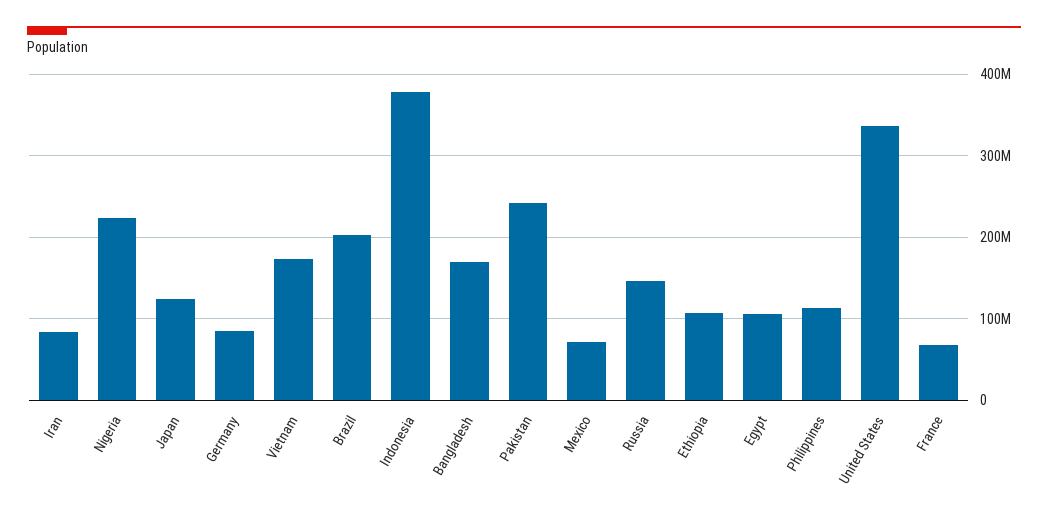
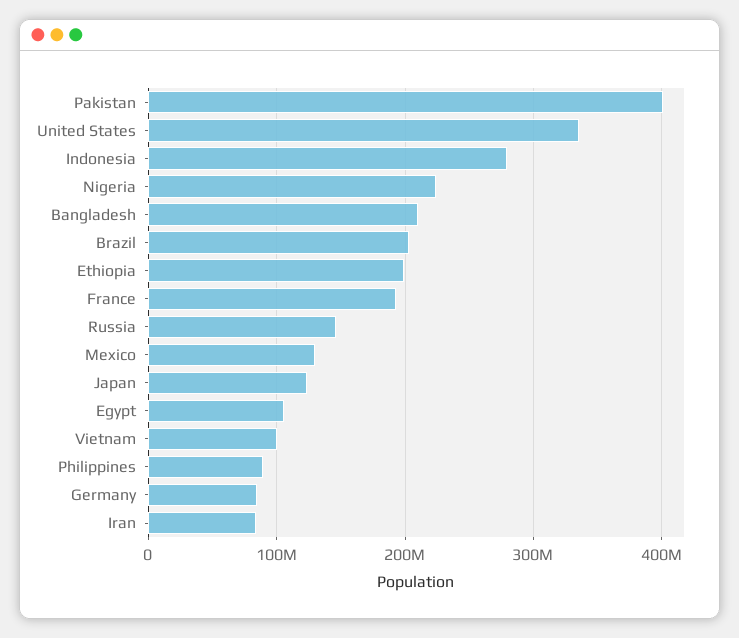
  {
    "Iran": 80000000,
    "Nigeria": 220000000,
    "Japan": 120000000,
    "Germany": 80000000,
-   "Vietnam": 170000000,
+   "Vietnam": 100000000,
    "Brazil": 200000000,
-   "Indonesia": 380000000,
+   "Indonesia": 280000000,
-   "Bangladesh": 170000000,
+   "Bangladesh": 210000000,
-   "Pakistan": 240000000,
+   "Pakistan": 400000000,
-   "Mexico": 70000000,
+   "Mexico": 130000000,
    "Russia": 150000000,
-   "Ethiopia": 110000000,
+   "Ethiopia": 200000000,
    "Egypt": 110000000,
-   "Philippines": 110000000,
+   "Philippines": 90000000,
    "United States": 340000000,
-   "France": 70000000
+   "France": 190000000
  }

